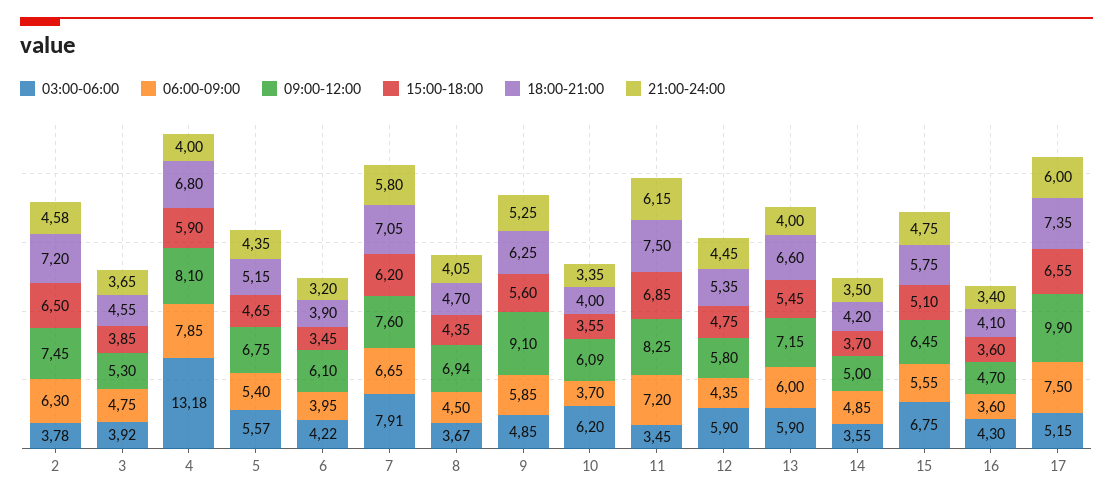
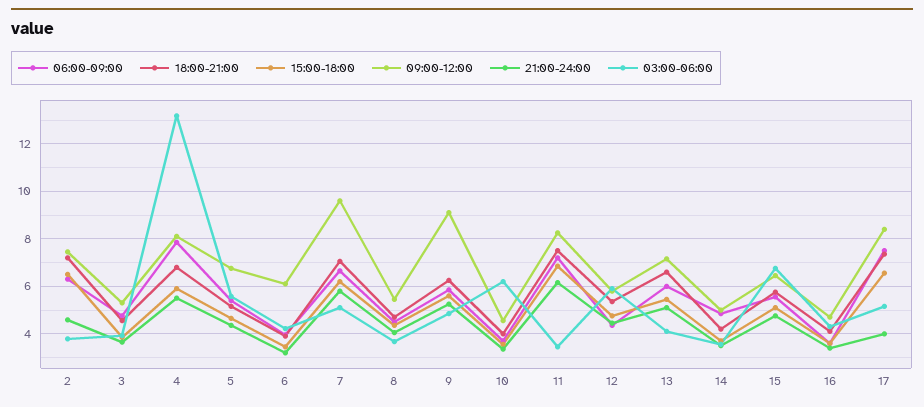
  {
    "03:00-06:00": {
      "2": 3.78,
      "3": 3.92,
      "4": 13.18,
      "5": 5.57,
      "6": 4.22,
-     "7": 7.91,
+     "7": 5,
      "8": 3.67,
      "9": 4.85,
      "10": 6.2,
      "11": 3.45,
      "12": 5.9,
-     "13": 5.9,
+     "13": 4,
      "14": 3.55,
      "15": 6.75,
      "16": 4.3,
      "17": 5.15
    },
    "06:00-09:00": {
      "2": 6.3,
      "3": 4.75,
      "4": 7.85,
      "5": 5.4,
      "6": 3.95,
      "7": 6.65,
      "8": 4.5,
      "9": 5.85,
      "10": 3.7,
      "11": 7.2,
      "12": 4.35,
      "13": 6,
      "14": 4.85,
      "15": 5.55,
      "16": 3.6,
      "17": 7.5
    },
    "09:00-12:00": {
      "2": 7.45,
      "3": 5.3,
      "4": 8.1,
      "5": 6.75,
      "6": 6.1,
-     "7": 7.6,
+     "7": 9.5,
-     "8": 6.94,
+     "8": 5.5,
      "9": 9.1,
-     "10": 6.09,
+     "10": 4.5,
      "11": 8.25,
      "12": 5.8,
      "13": 7.15,
      "14": 5,
      "15": 6.45,
      "16": 4.7,
-     "17": 9.9
+     "17": 8.5
    },
    "15:00-18:00": {
      "2": 6.5,
      "3": 3.85,
      "4": 5.9,
      "5": 4.65,
      "6": 3.45,
      "7": 6.2,
      "8": 4.35,
      "9": 5.6,
      "10": 3.55,
      "11": 6.85,
      "12": 4.75,
      "13": 5.45,
      "14": 3.7,
      "15": 5.1,
      "16": 3.6,
      "17": 6.55
    },
    "18:00-21:00": {
      "2": 7.2,
      "3": 4.55,
      "4": 6.8,
      "5": 5.15,
      "6": 3.9,
      "7": 7.05,
      "8": 4.7,
      "9": 6.25,
      "10": 4,
      "11": 7.5,
      "12": 5.35,
      "13": 6.6,
      "14": 4.2,
      "15": 5.75,
      "16": 4.1,
      "17": 7.35
    },
    "21:00-24:00": {
      "2": 4.58,
      "3": 3.65,
-     "4": 4,
+     "4": 5.5,
      "5": 4.35,
      "6": 3.2,
      "7": 5.8,
      "8": 4.05,
      "9": 5.25,
      "10": 3.35,
      "11": 6.15,
      "12": 4.45,
-     "13": 4,
+     "13": 5,
      "14": 3.5,
      "15": 4.75,
      "16": 3.4,
-     "17": 6
+     "17": 4
    }
  }

